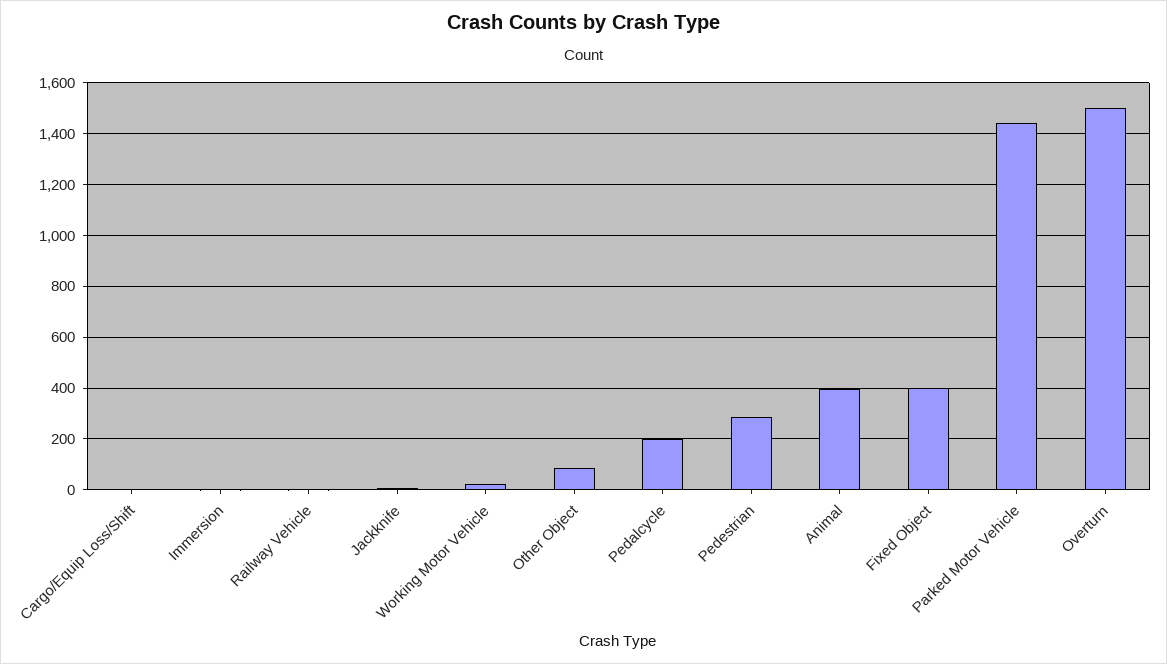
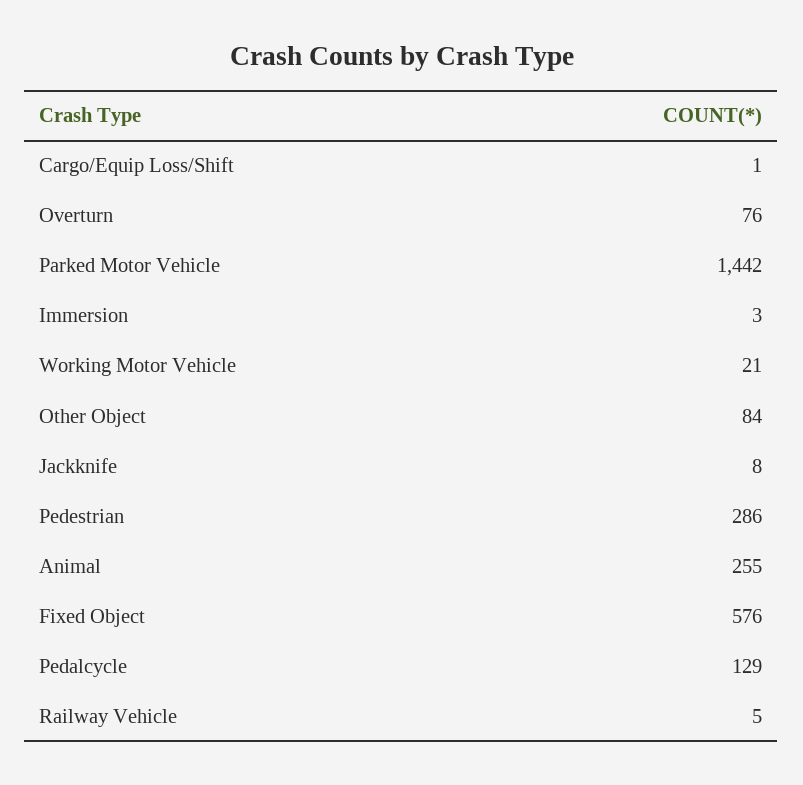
  {
    "Cargo/Equip Loss/Shift": 1,
    "Immersion": 3,
    "Railway Vehicle": 5,
    "Jackknife": 8,
    "Working Motor Vehicle": 21,
    "Other Object": 84,
-   "Pedalcycle": 200,
+   "Pedalcycle": 129,
    "Pedestrian": 286,
-   "Animal": 400,
+   "Animal": 255,
-   "Fixed Object": 400,
+   "Fixed Object": 576,
    "Parked Motor Vehicle": 1442,
-   "Overturn": 1500
+   "Overturn": 76
  }

